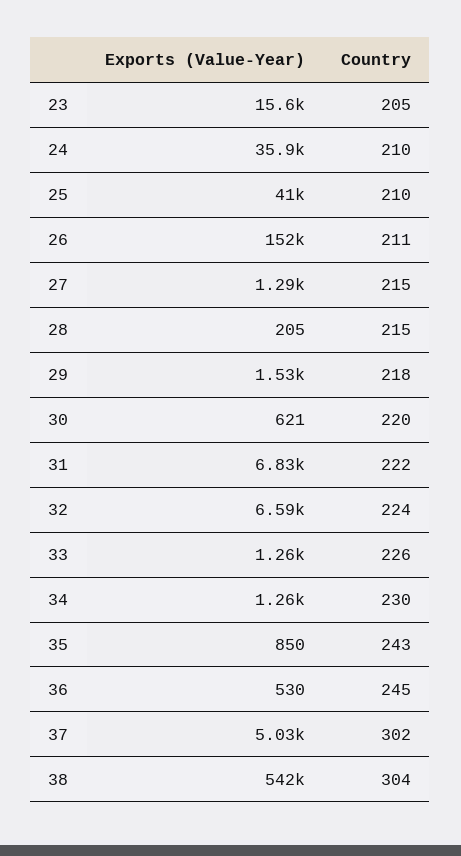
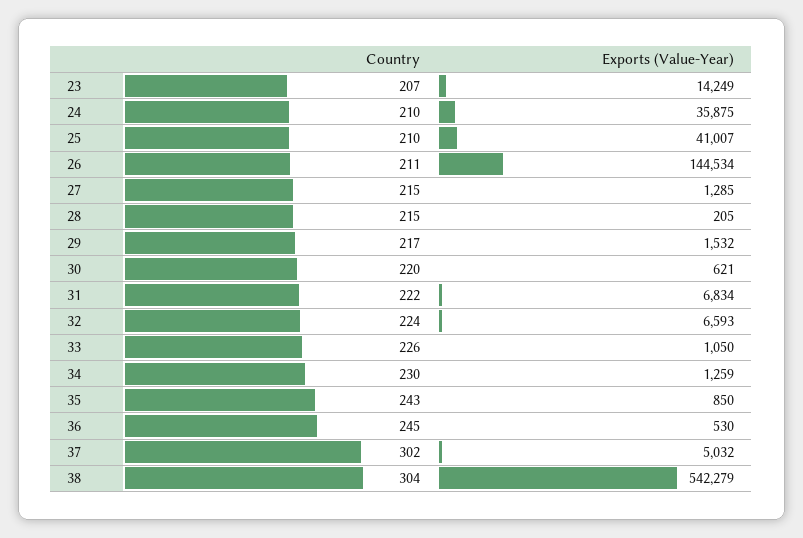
  {
    "Exports (Value-Year)": {
-     "23": 15600,
+     "23": 14249,
      "24": 35875,
      "25": 41007,
-     "26": 152000,
+     "26": 144534,
      "27": 1285,
      "28": 205,
      "29": 1532,
      "30": 621,
      "31": 6834,
      "32": 6593,
-     "33": 1260,
+     "33": 1050,
      "34": 1259,
      "35": 850,
      "36": 530,
      "37": 5032,
      "38": 542279
    },
    "Country": {
-     "23": 205,
+     "23": 207,
      "24": 210,
      "25": 210,
      "26": 211,
      "27": 215,
      "28": 215,
-     "29": 218,
+     "29": 217,
      "30": 220,
      "31": 222,
      "32": 224,
      "33": 226,
      "34": 230,
      "35": 243,
      "36": 245,
      "37": 302,
      "38": 304
    }
  }

